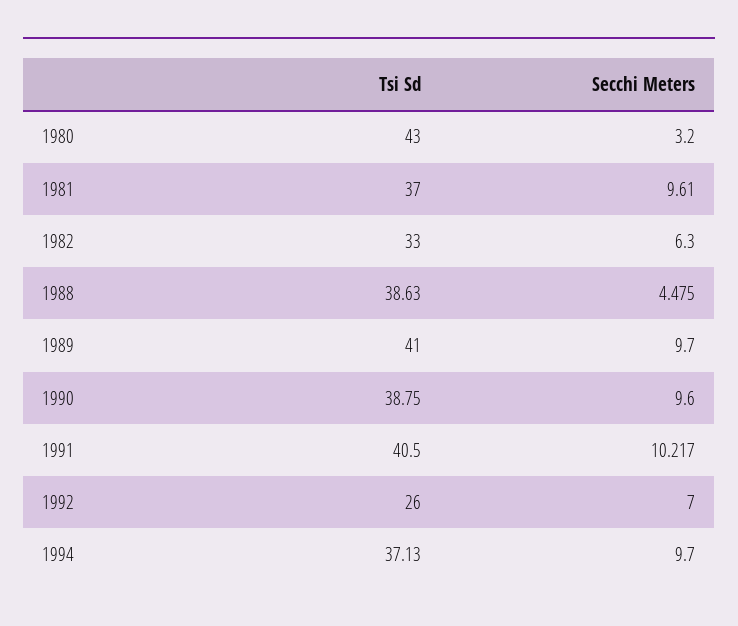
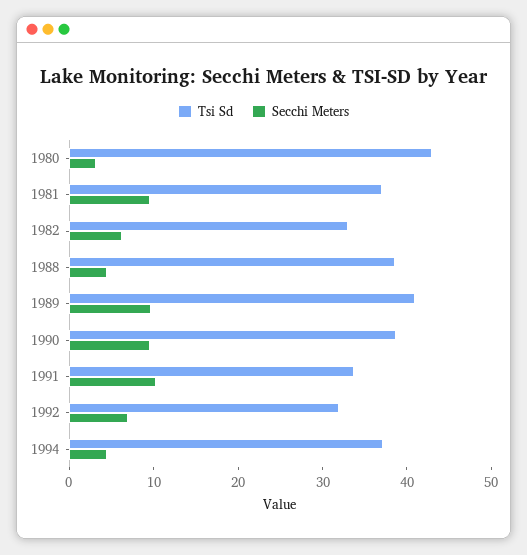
  {
    "Tsi Sd": {
      "1980": 43,
      "1981": 37,
      "1982": 33,
      "1988": 38.63,
      "1989": 41,
      "1990": 38.75,
-     "1991": 40.5,
+     "1991": 34,
-     "1992": 26,
+     "1992": 32,
      "1994": 37.13
    },
    "Secchi Meters": {
      "1980": 3.2,
      "1981": 9.61,
      "1982": 6.3,
      "1988": 4.475,
      "1989": 9.7,
      "1990": 9.6,
      "1991": 10.217,
      "1992": 7,
-     "1994": 9.7
+     "1994": 4
    }
  }

